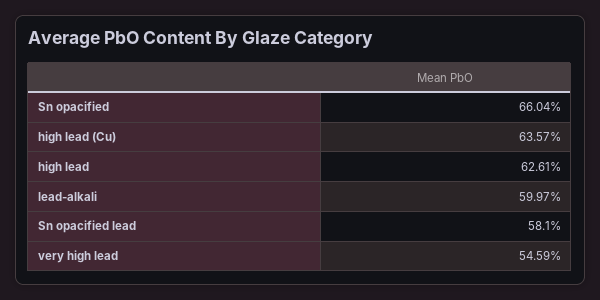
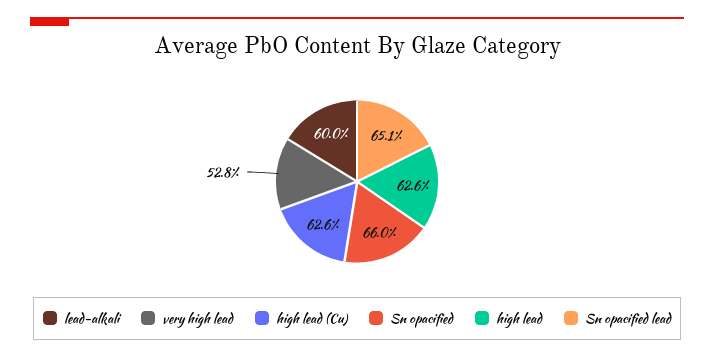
  {
    "Sn opacified": 66.04,
-   "high lead (Cu)": 63.57,
+   "high lead (Cu)": 62.6,
    "high lead": 62.61,
    "lead-alkali": 59.97,
-   "Sn opacified lead": 58.1,
+   "Sn opacified lead": 65.1,
-   "very high lead": 54.59
+   "very high lead": 52.8
  }

